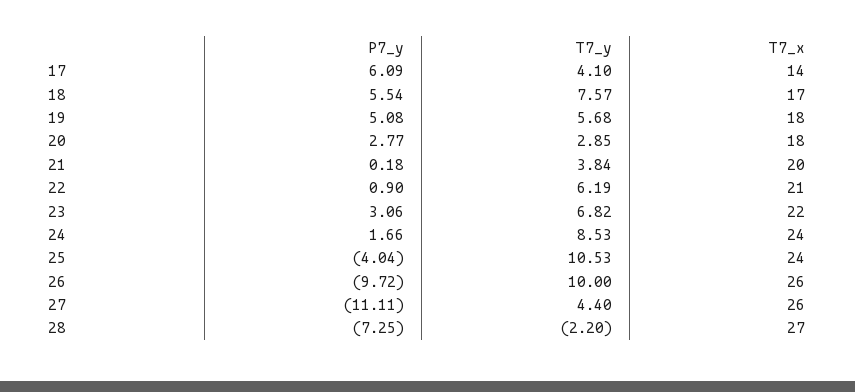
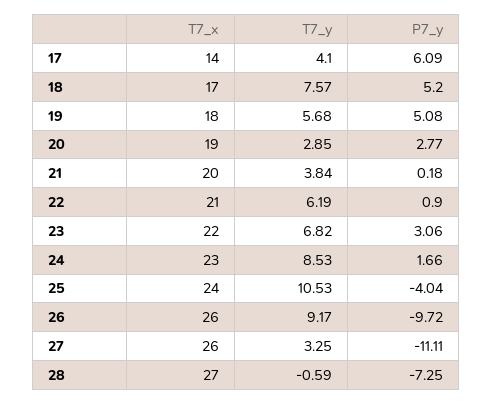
  {
    "P7_y": {
      "17": 6.09,
-     "18": 5.54,
+     "18": 5.2,
      "19": 5.08,
      "20": 2.77,
      "21": 0.18,
      "22": 0.9,
      "23": 3.06,
      "24": 1.66,
      "25": -4.04,
      "26": -9.72,
      "27": -11.11,
      "28": -7.25
    },
    "T7_y": {
      "17": 4.1,
      "18": 7.57,
      "19": 5.68,
      "20": 2.85,
      "21": 3.84,
      "22": 6.19,
      "23": 6.82,
      "24": 8.53,
      "25": 10.53,
-     "26": 10,
+     "26": 9.17,
-     "27": 4.4,
+     "27": 3.25,
-     "28": -2.2
+     "28": -0.59
    },
    "T7_x": {
      "17": 14,
      "18": 17,
      "19": 18,
-     "20": 18,
+     "20": 19,
      "21": 20,
      "22": 21,
      "23": 22,
-     "24": 24,
+     "24": 23,
      "25": 24,
      "26": 26,
      "27": 26,
      "28": 27
    }
  }

